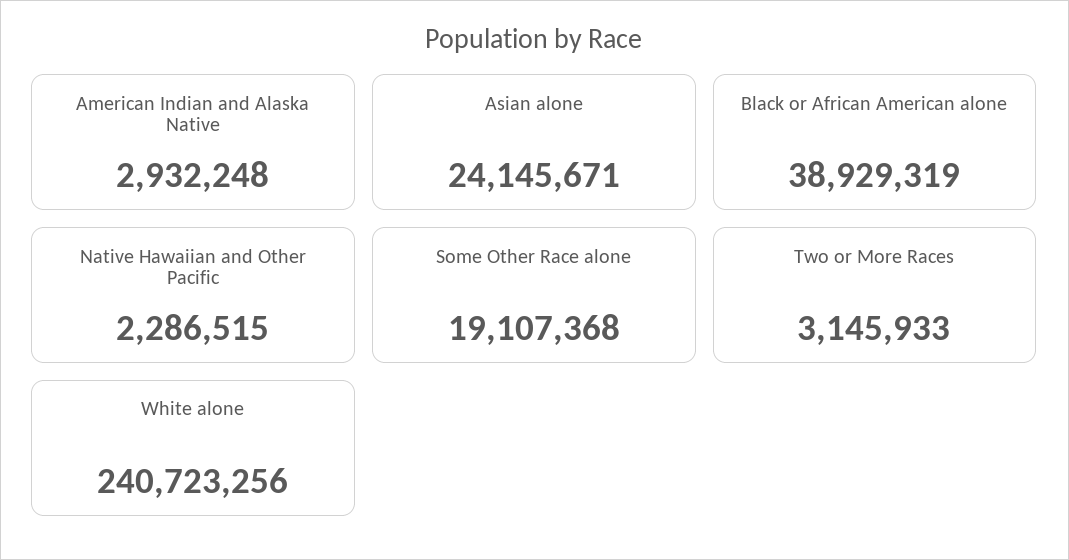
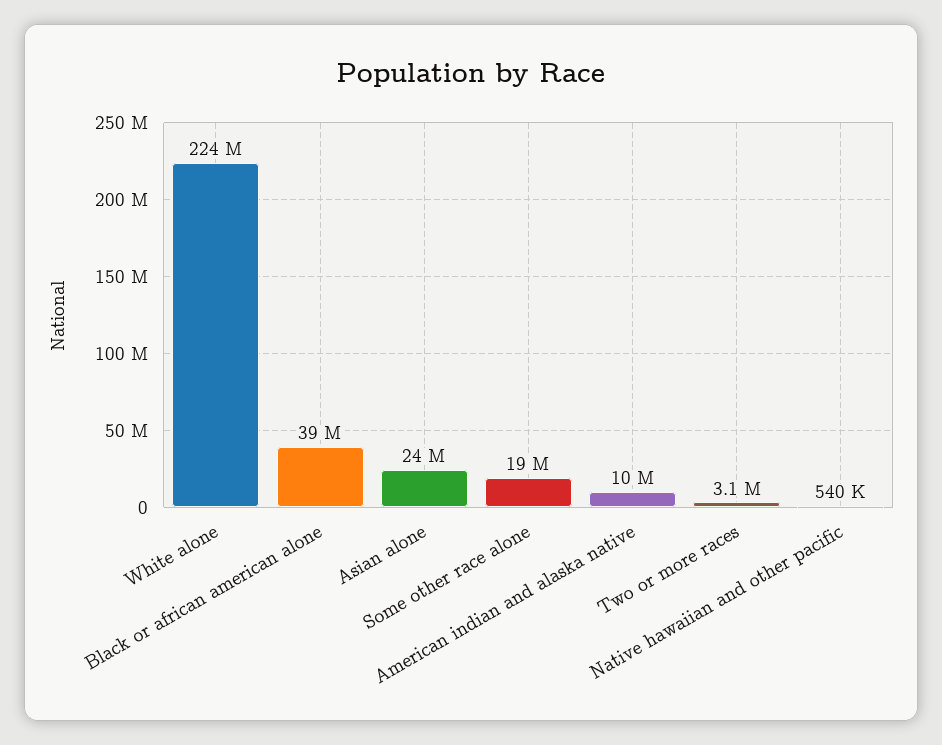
  {
-   "American Indian and Alaska Native": 2932248,
+   "American Indian and Alaska Native": 10000000,
    "Asian alone": 24145671,
    "Black or African American alone": 38929319,
-   "Native Hawaiian and Other Pacific": 2286515,
+   "Native Hawaiian and Other Pacific": 540000,
    "Some Other Race alone": 19107368,
    "Two or More Races": 3145933,
-   "White alone": 240723256
+   "White alone": 224000000
  }

